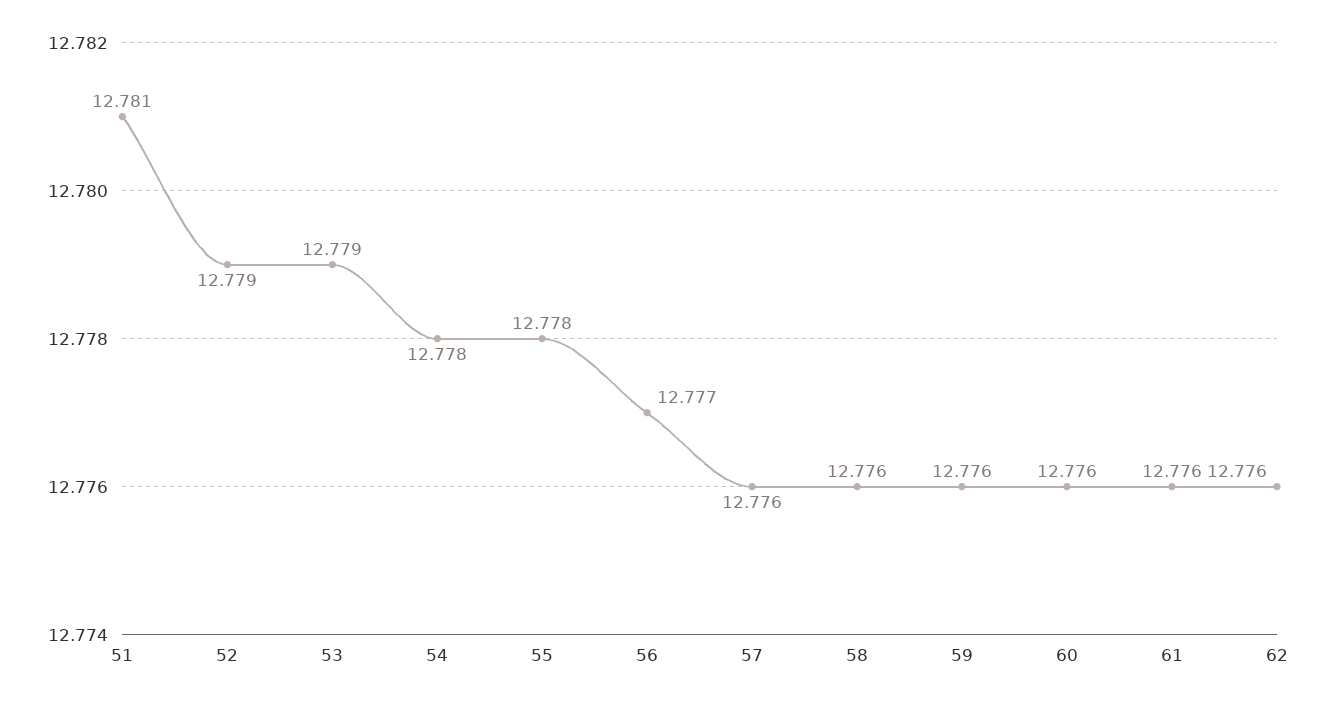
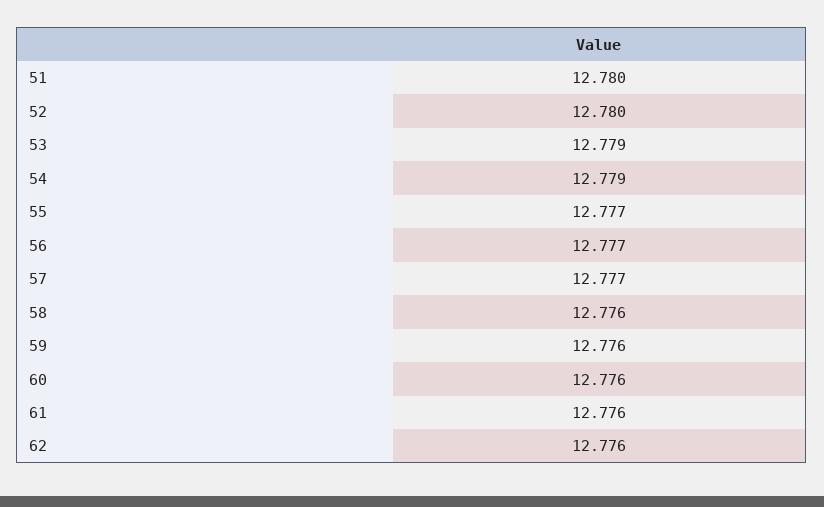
  {
-   "51": 12.781,
+   "51": 12.78,
-   "52": 12.779,
+   "52": 12.78,
    "53": 12.779,
-   "54": 12.778,
+   "54": 12.779,
-   "55": 12.778,
+   "55": 12.777,
    "56": 12.777,
-   "57": 12.776,
+   "57": 12.777,
    "58": 12.776,
    "59": 12.776,
    "60": 12.776,
    "61": 12.776,
    "62": 12.776
  }

